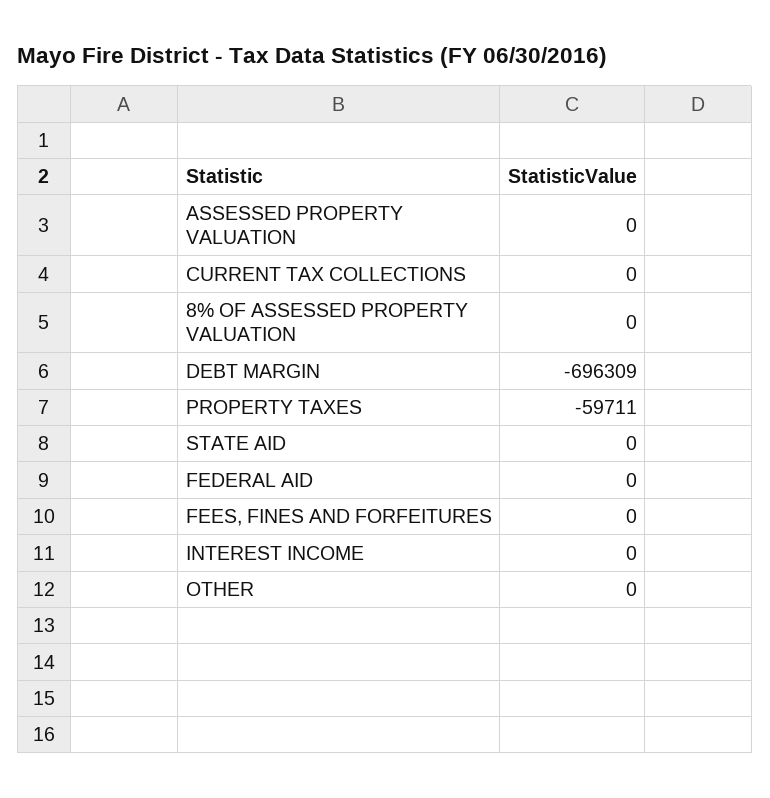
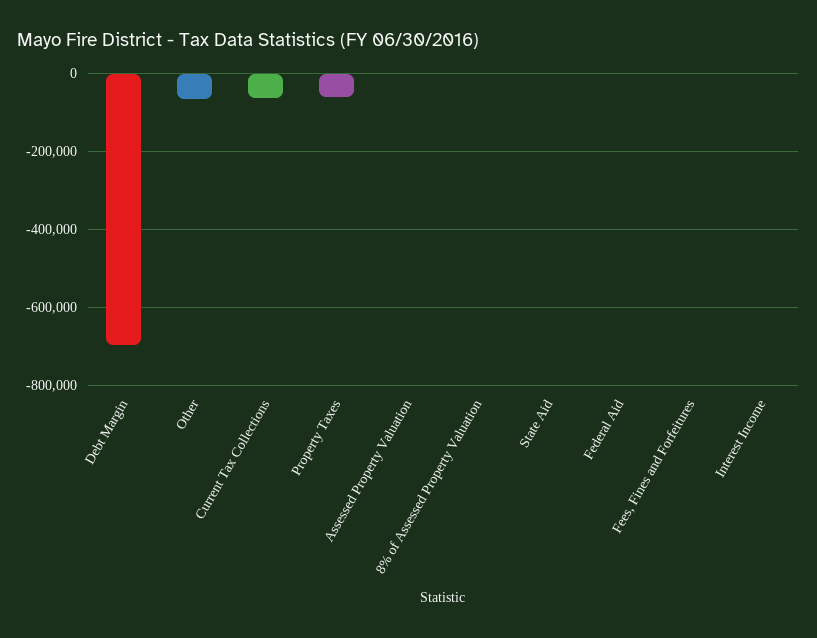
  {
    "ASSESSED PROPERTY VALUATION": 0,
-   "CURRENT TAX COLLECTIONS": 0,
+   "CURRENT TAX COLLECTIONS": -60000,
    "8% OF ASSESSED PROPERTY VALUATION": 0,
    "DEBT MARGIN": -696309,
    "PROPERTY TAXES": -59711,
    "STATE AID": 0,
    "FEDERAL AID": 0,
    "FEES, FINES AND FORFEITURES": 0,
    "INTEREST INCOME": 0,
-   "OTHER": 0
+   "OTHER": -60000
  }

